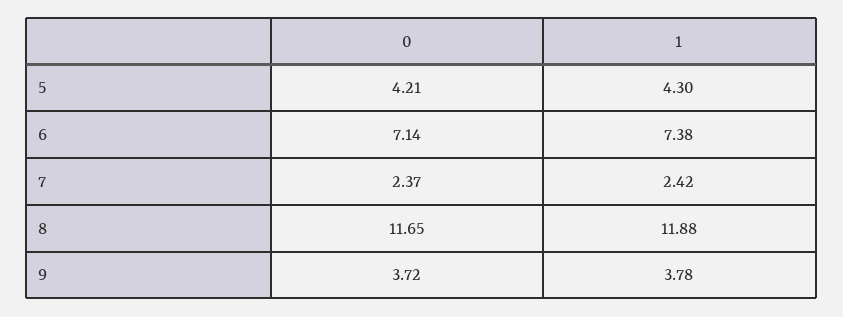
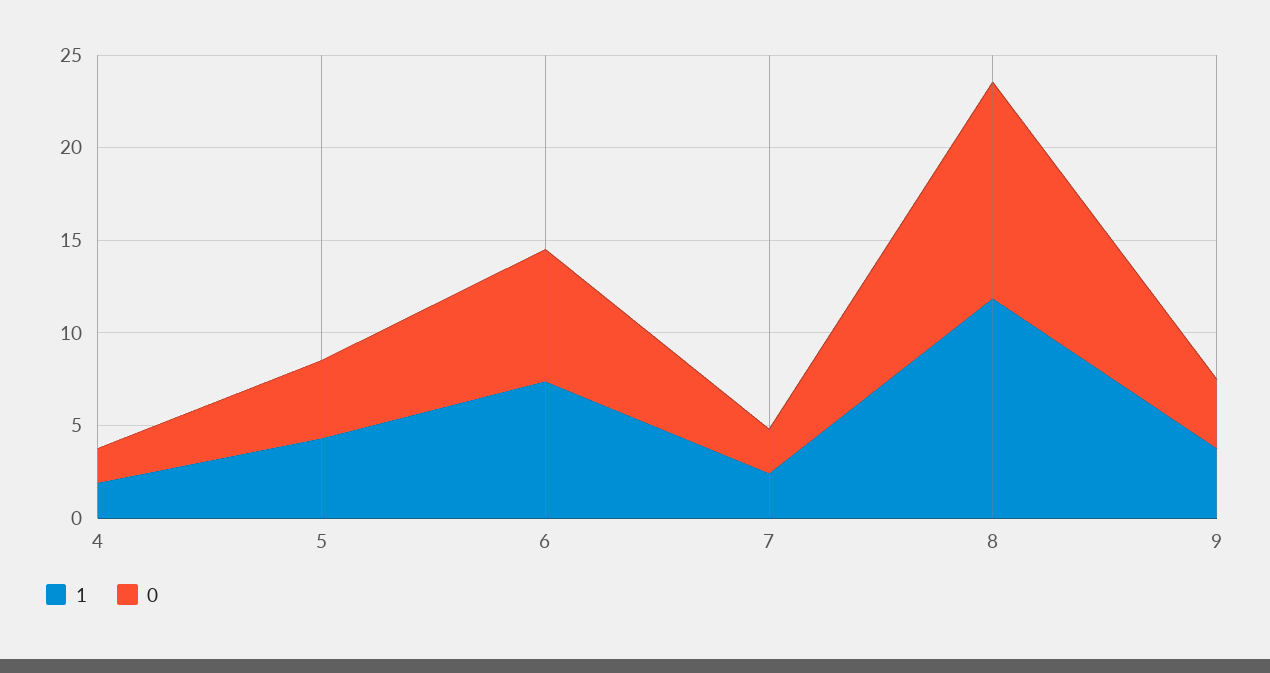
  {
    "0": {
      "5": 4.21,
      "6": 7.14,
      "7": 2.37,
      "8": 11.65,
-     "9": 3.72
+     "9": 3.72,
+     "4": 2
    },
    "1": {
      "5": 4.3,
      "6": 7.38,
      "7": 2.42,
      "8": 11.88,
-     "9": 3.78
+     "9": 3.78,
+     "4": 2
    }
  }

